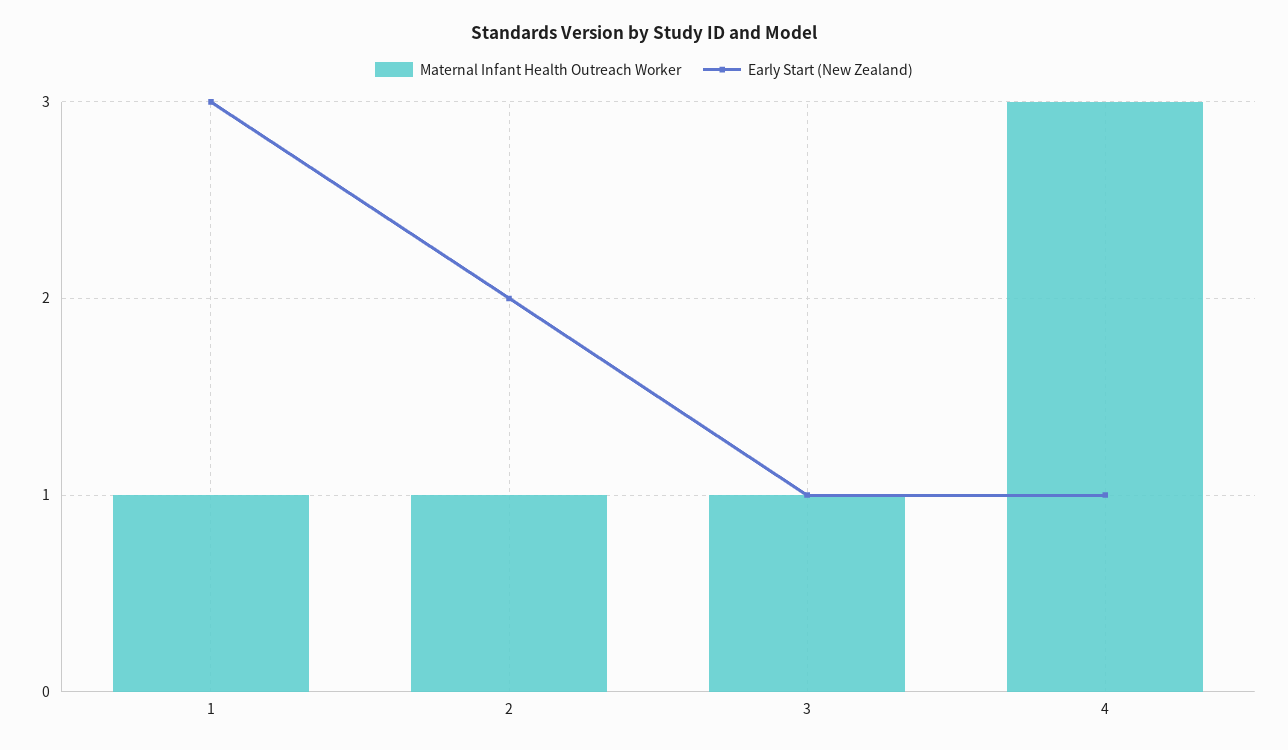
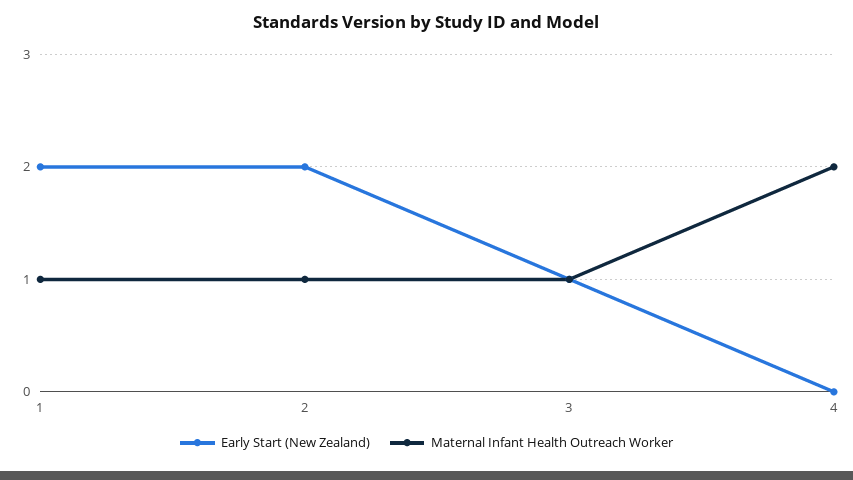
  {
    "Maternal Infant Health Outreach Worker": {
      "1": 1,
      "2": 1,
      "3": 1,
-     "4": 3
+     "4": 2
    },
    "Early Start (New Zealand)": {
-     "1": 3,
+     "1": 2,
      "2": 2,
      "3": 1,
-     "4": 1
+     "4": 0
    }
  }

